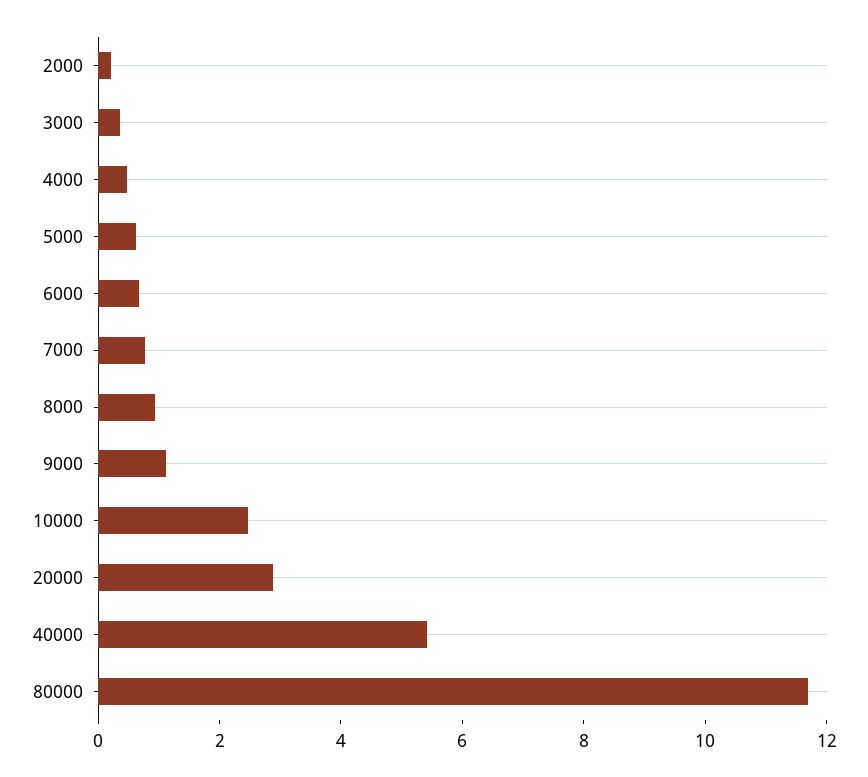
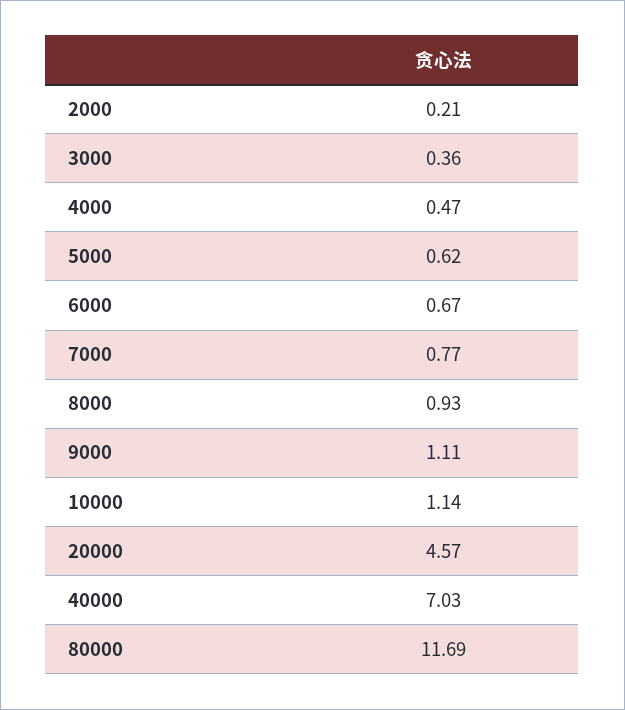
  {
    "2000": 0.21,
    "3000": 0.36,
    "4000": 0.47,
    "5000": 0.62,
    "6000": 0.67,
    "7000": 0.77,
    "8000": 0.93,
    "9000": 1.11,
-   "10000": 2.5,
+   "10000": 1.14,
-   "20000": 3,
+   "20000": 4.57,
-   "40000": 5.5,
+   "40000": 7.03,
    "80000": 11.69
  }

